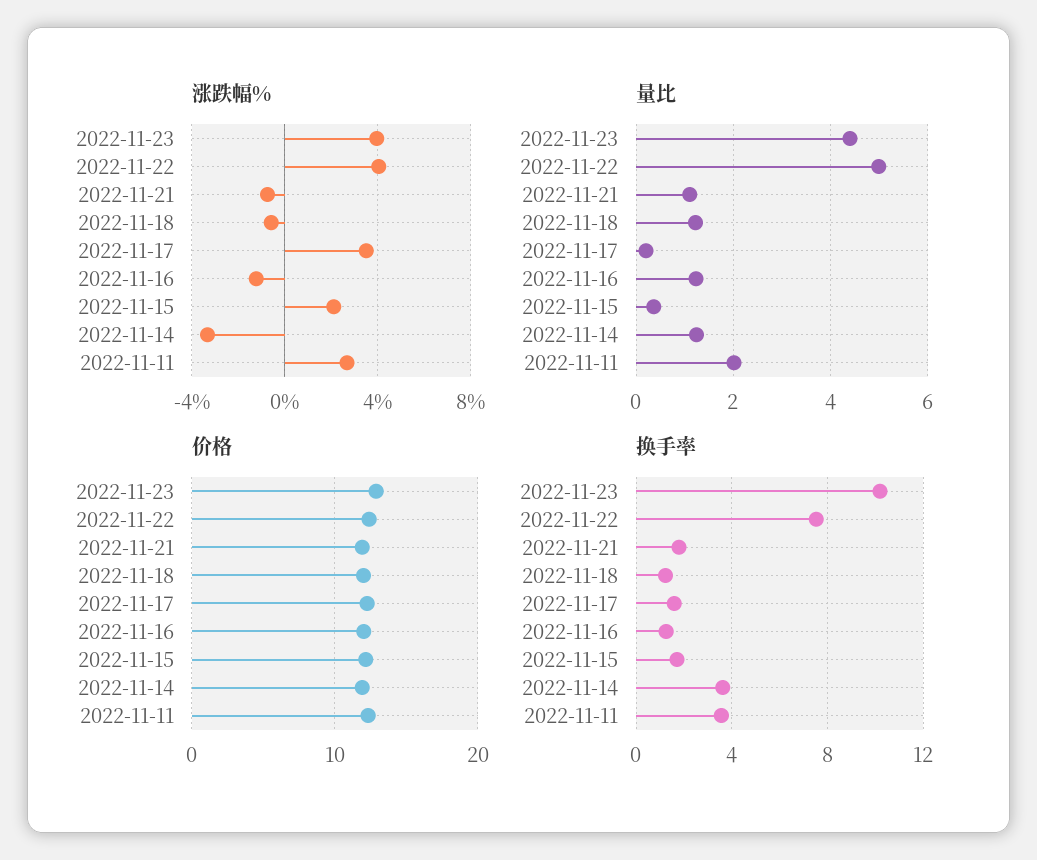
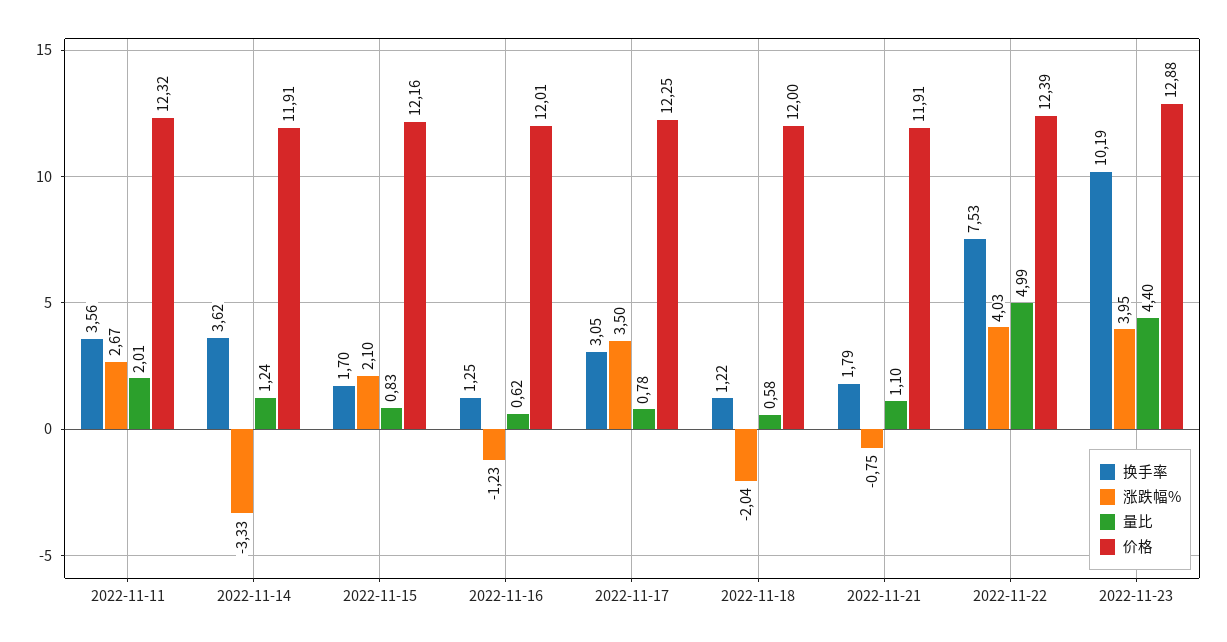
  {
    "涨跌幅%": {
      "2022-11-23": 3.95,
      "2022-11-22": 4.03,
      "2022-11-21": -0.75,
-     "2022-11-18": -0.5,
+     "2022-11-18": -2.04,
      "2022-11-17": 3.5,
      "2022-11-16": -1.23,
      "2022-11-15": 2.1,
      "2022-11-14": -3.33,
      "2022-11-11": 2.67
    },
    "量比": {
      "2022-11-23": 4.4,
      "2022-11-22": 4.99,
      "2022-11-21": 1.1,
-     "2022-11-18": 1.2,
+     "2022-11-18": 0.58,
-     "2022-11-17": 0.2,
+     "2022-11-17": 0.78,
-     "2022-11-16": 1.2,
+     "2022-11-16": 0.62,
-     "2022-11-15": 0.4,
+     "2022-11-15": 0.83,
      "2022-11-14": 1.24,
      "2022-11-11": 2.01
    },
    "价格": {
      "2022-11-23": 12.88,
      "2022-11-22": 12.39,
      "2022-11-21": 11.91,
      "2022-11-18": 12,
      "2022-11-17": 12.25,
      "2022-11-16": 12.01,
      "2022-11-15": 12.16,
      "2022-11-14": 11.91,
      "2022-11-11": 12.32
    },
    "换手率": {
      "2022-11-23": 10.19,
      "2022-11-22": 7.53,
      "2022-11-21": 1.79,
      "2022-11-18": 1.22,
-     "2022-11-17": 1.5,
+     "2022-11-17": 3.05,
      "2022-11-16": 1.25,
      "2022-11-15": 1.7,
      "2022-11-14": 3.62,
      "2022-11-11": 3.56
    }
  }

